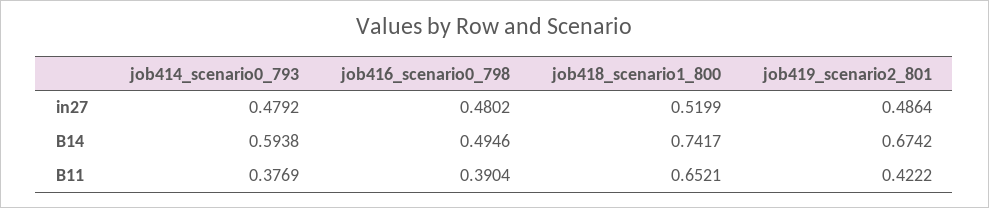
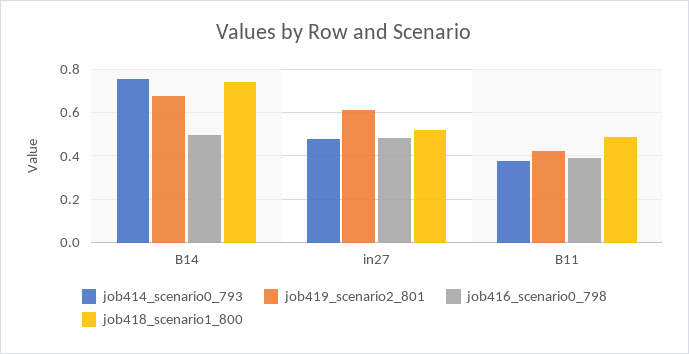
  {
    "job414_scenario0_793": {
      "in27": 0.4792,
-     "B14": 0.5938,
+     "B14": 0.75,
      "B11": 0.3769
    },
    "job416_scenario0_798": {
      "in27": 0.4802,
      "B14": 0.4946,
      "B11": 0.3904
    },
    "job418_scenario1_800": {
      "in27": 0.5199,
      "B14": 0.7417,
-     "B11": 0.6521
+     "B11": 0.5
    },
    "job419_scenario2_801": {
-     "in27": 0.4864,
+     "in27": 0.6,
      "B14": 0.6742,
      "B11": 0.4222
    }
  }

